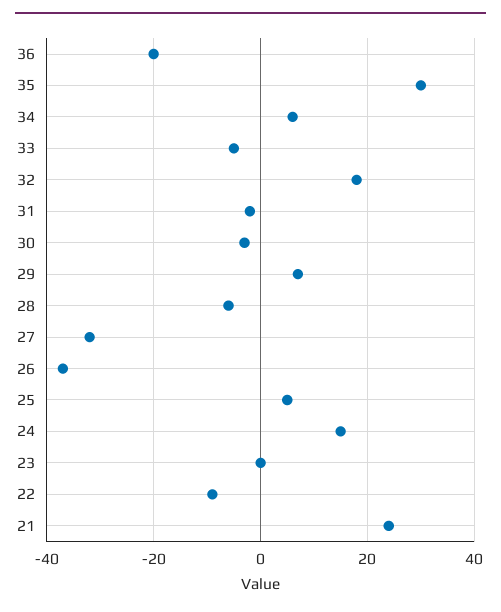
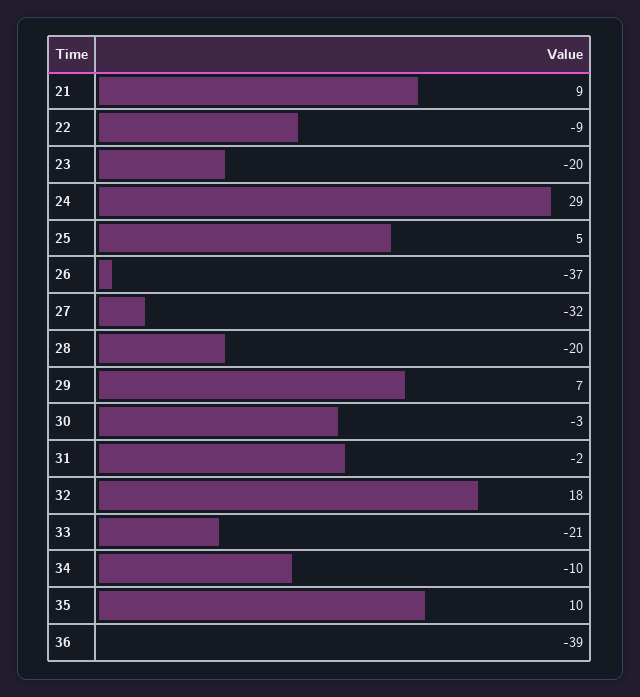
  {
-   "36": -20,
+   "36": -39,
-   "35": 30,
+   "35": 10,
-   "34": 5,
+   "34": -10,
-   "33": -5,
+   "33": -21,
    "32": 18,
    "31": -2,
    "30": -3,
    "29": 7,
-   "28": -5,
+   "28": -20,
    "27": -32,
    "26": -37,
    "25": 5,
-   "24": 15,
+   "24": 29,
-   "23": 0,
+   "23": -20,
    "22": -9,
-   "21": 25
+   "21": 9
  }

